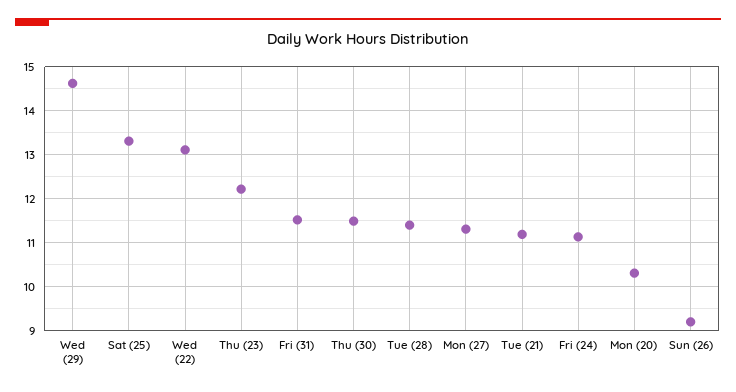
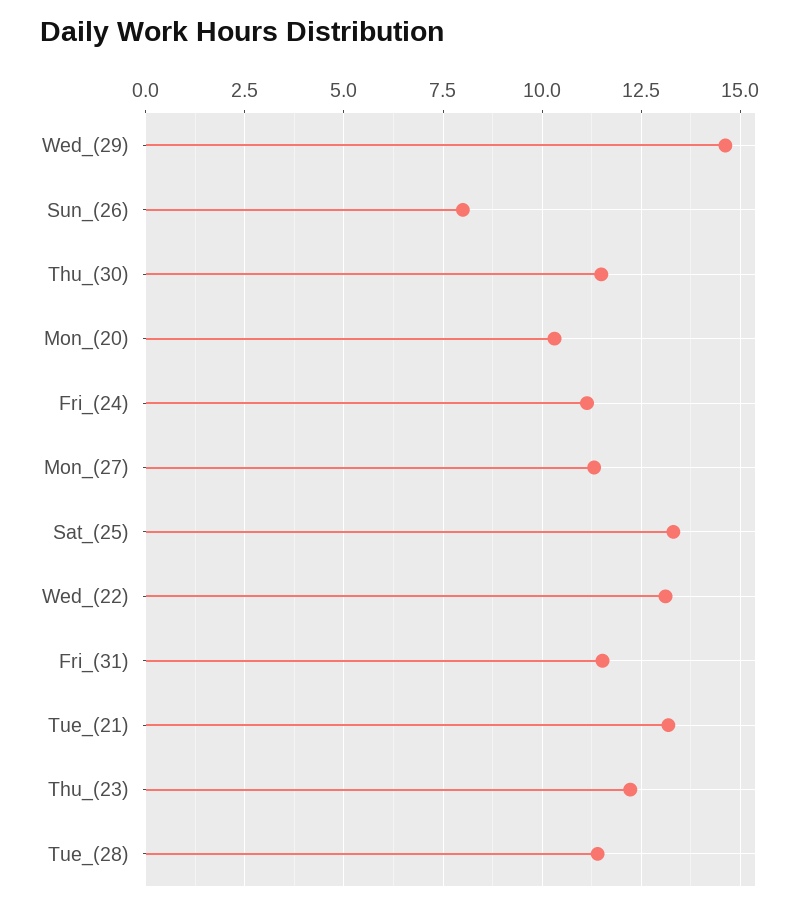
  {
    "Wed (29)": 14.6,
    "Sat (25)": 13.4,
    "Wed (22)": 13.2,
    "Thu (23)": 12.2,
    "Fri (31)": 11.6,
    "Thu (30)": 11.4,
    "Tue (28)": 11.4,
    "Mon (27)": 11.4,
-   "Tue (21)": 11.2,
+   "Tue (21)": 13.25,
    "Fri (24)": 11.2,
    "Mon (20)": 10.4,
-   "Sun (26)": 9.2
+   "Sun (26)": 8
  }

